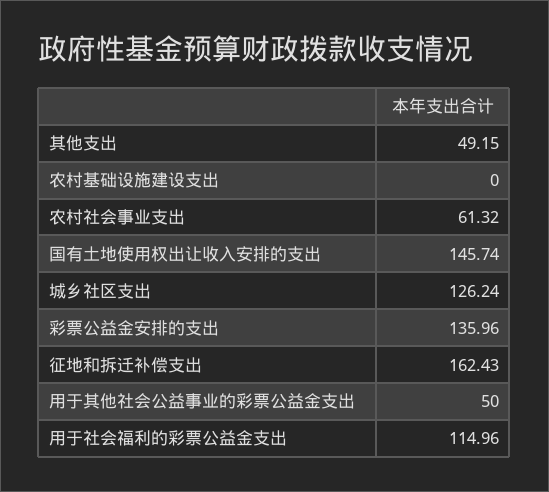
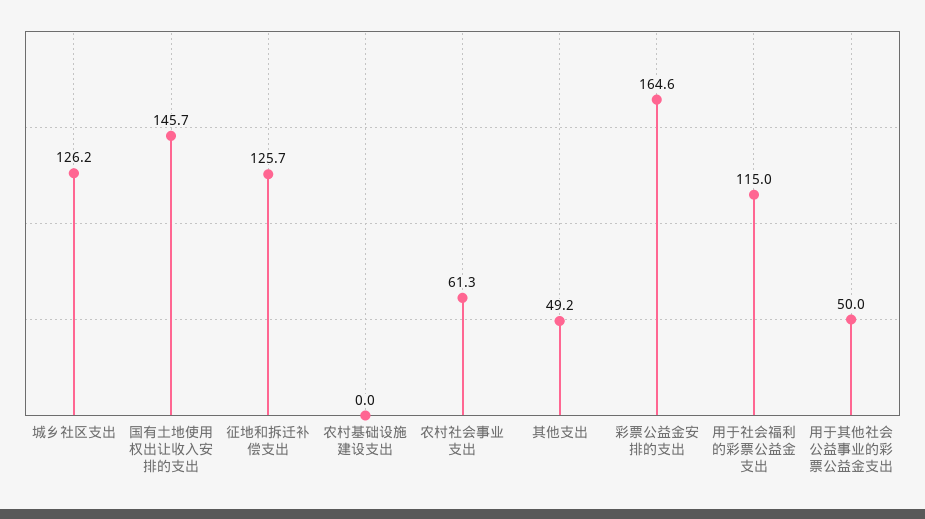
  {
    "其他支出": 49.15,
    "农村基础设施建设支出": 0,
    "农村社会事业支出": 61.32,
    "国有土地使用权出让收入安排的支出": 145.74,
    "城乡社区支出": 126.24,
-   "彩票公益金安排的支出": 135.96,
+   "彩票公益金安排的支出": 164.6,
-   "征地和拆迁补偿支出": 162.43,
+   "征地和拆迁补偿支出": 125.7,
    "用于其他社会公益事业的彩票公益金支出": 50,
    "用于社会福利的彩票公益金支出": 114.96
  }

